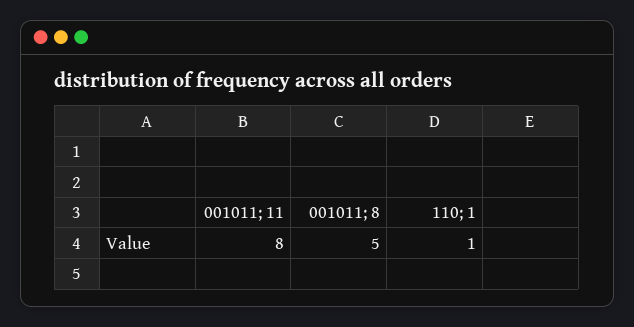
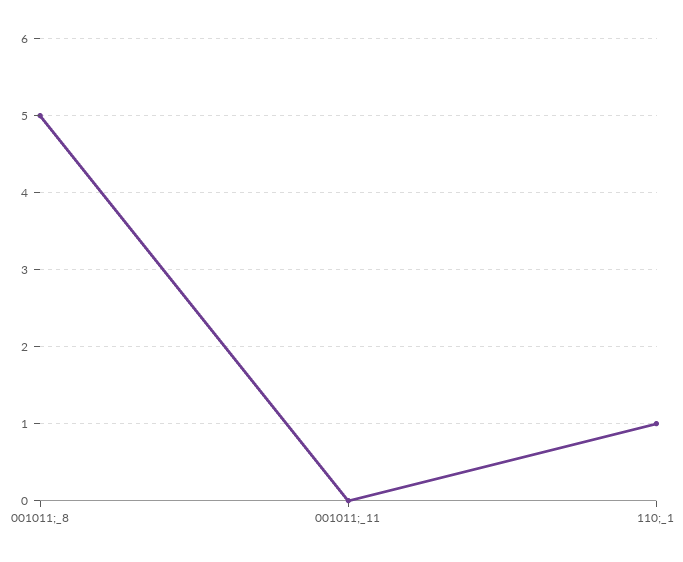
  {
-   "001011; 11": 8,
+   "001011; 11": 0,
    "001011; 8": 5,
    "110; 1": 1
  }

